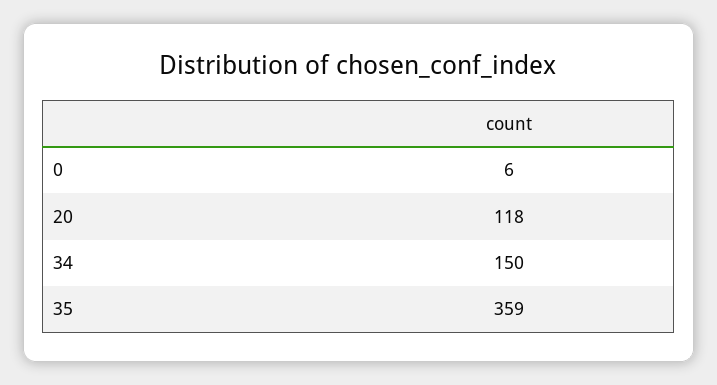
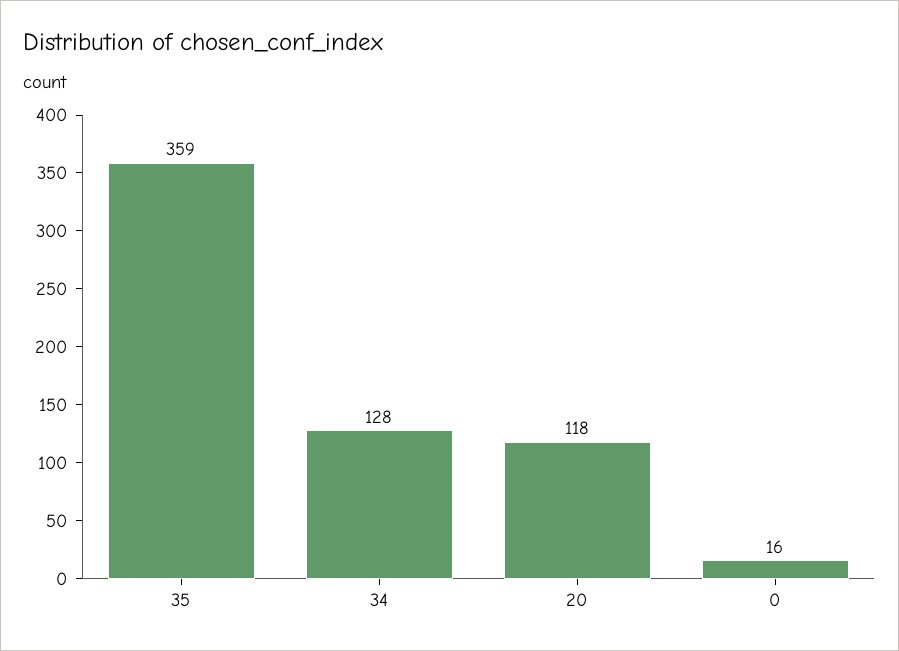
  {
-   "0": 6,
+   "0": 16,
    "20": 118,
-   "34": 150,
+   "34": 128,
    "35": 359
  }

